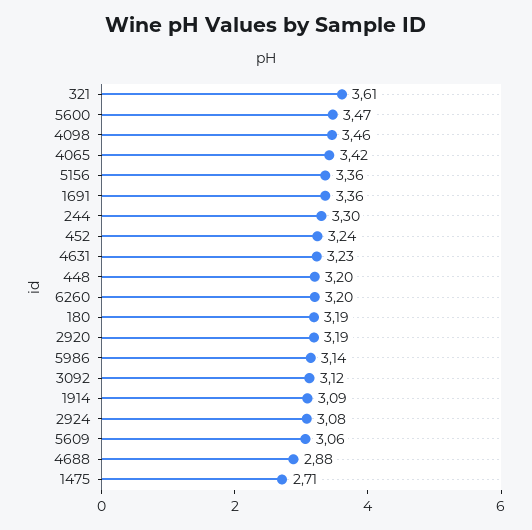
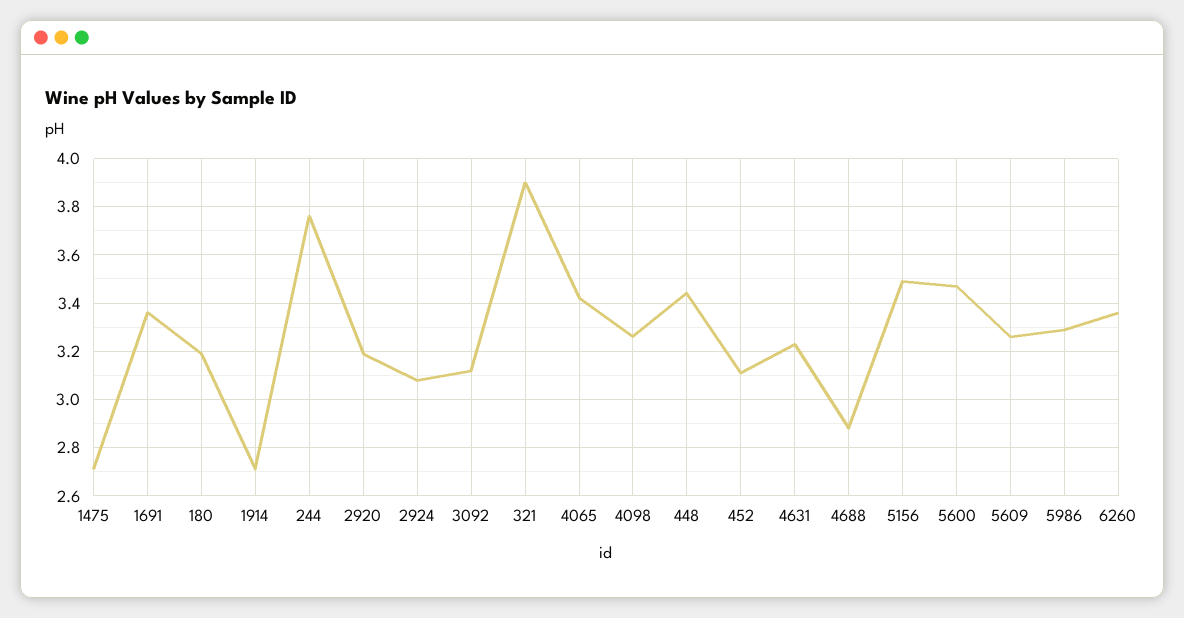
  {
-   "321": 3.61,
+   "321": 3.9,
    "5600": 3.47,
-   "4098": 3.46,
+   "4098": 3.25,
    "4065": 3.42,
-   "5156": 3.36,
+   "5156": 3.5,
    "1691": 3.36,
-   "244": 3.3,
+   "244": 3.75,
-   "452": 3.24,
+   "452": 3.1,
    "4631": 3.23,
-   "448": 3.2,
+   "448": 3.45,
-   "6260": 3.2,
+   "6260": 3.35,
    "180": 3.19,
    "2920": 3.19,
-   "5986": 3.14,
+   "5986": 3.3,
    "3092": 3.12,
-   "1914": 3.09,
+   "1914": 2.7,
    "2924": 3.08,
-   "5609": 3.06,
+   "5609": 3.25,
    "4688": 2.88,
    "1475": 2.71
  }

